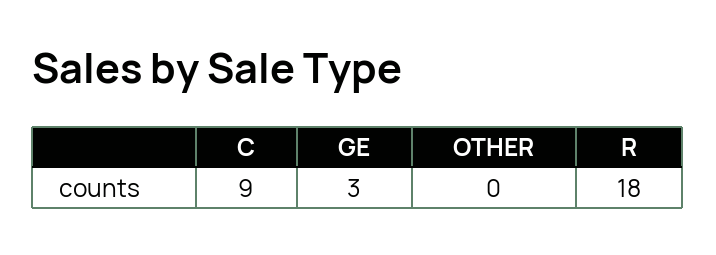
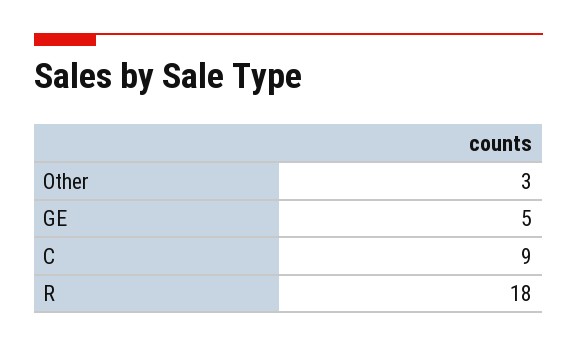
  {
    "C": 9,
-   "GE": 3,
+   "GE": 5,
-   "OTHER": 0,
+   "OTHER": 3,
    "R": 18
  }

